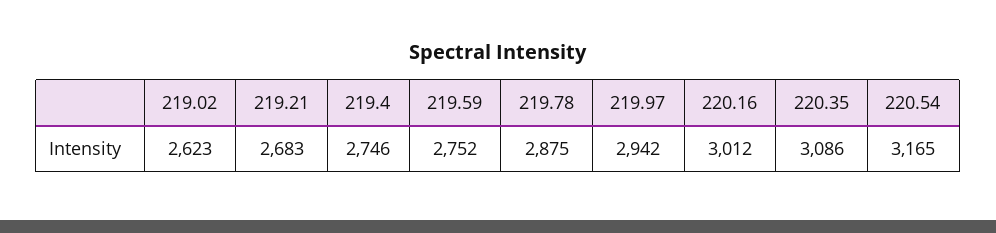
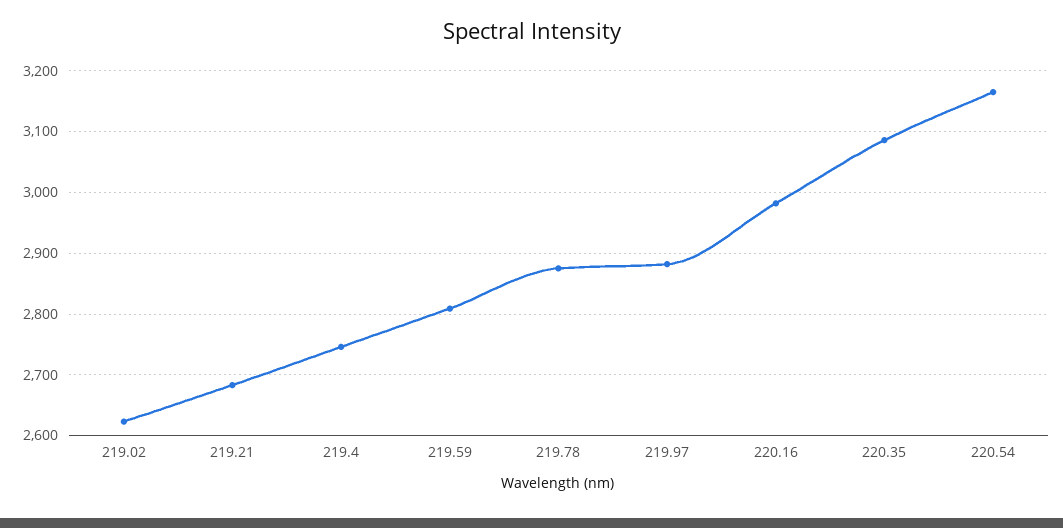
  {
    "219.02": 2623,
    "219.21": 2683,
    "219.4": 2746,
-   "219.59": 2752,
+   "219.59": 2810,
    "219.78": 2875,
-   "219.97": 2942,
+   "219.97": 2880,
-   "220.16": 3012,
+   "220.16": 2980,
    "220.35": 3086,
    "220.54": 3165
  }

